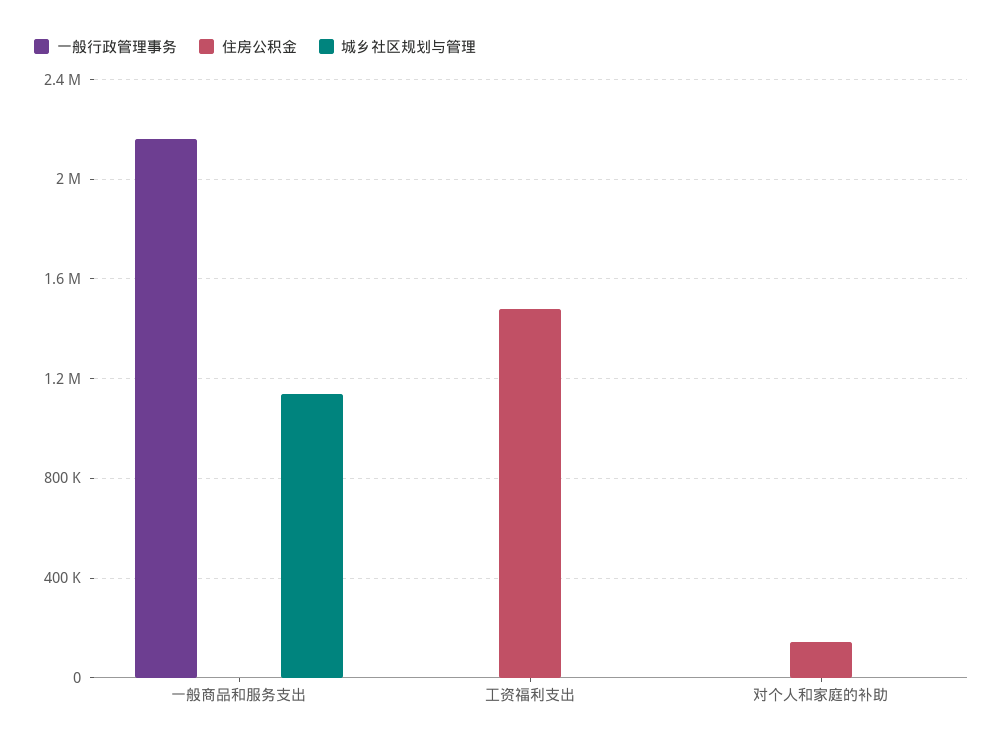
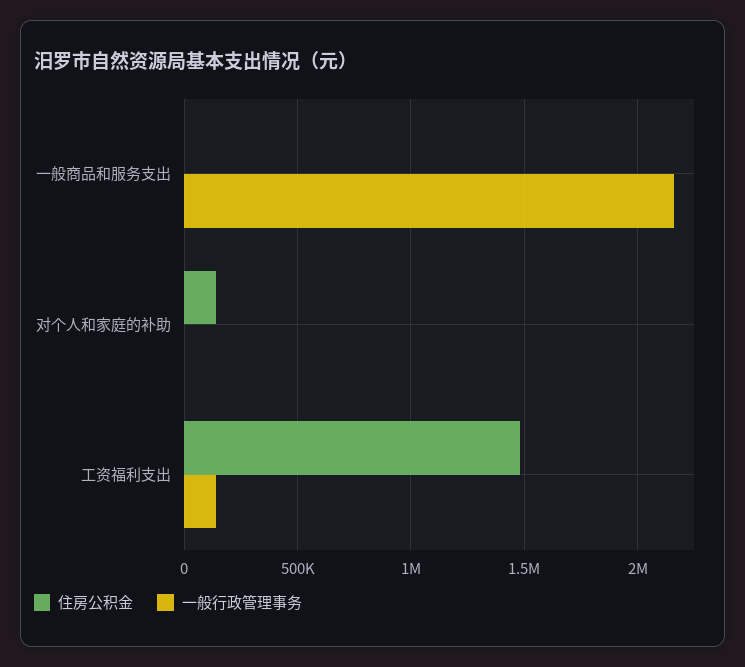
  {
    "一般行政管理事务": {
      "一般商品和服务支出": 2150000,
-     "工资福利支出": 0,
+     "工资福利支出": 150000,
      "对个人和家庭的补助": 0
    },
    "住房公积金": {
      "一般商品和服务支出": 0,
      "工资福利支出": 1500000,
      "对个人和家庭的补助": 150000
-   },
+   }
-   "城乡社区规划与管理": {
-     "一般商品和服务支出": 1150000,
-     "工资福利支出": 0,
-     "对个人和家庭的补助": 0
-   }
  }

